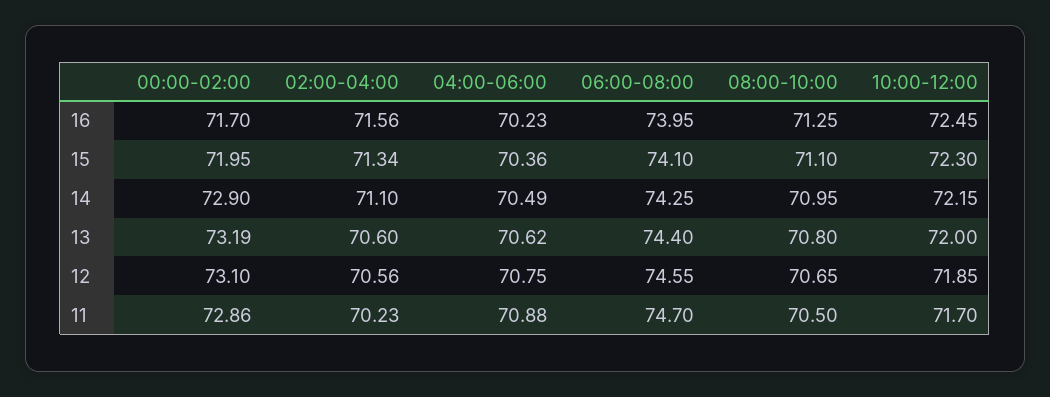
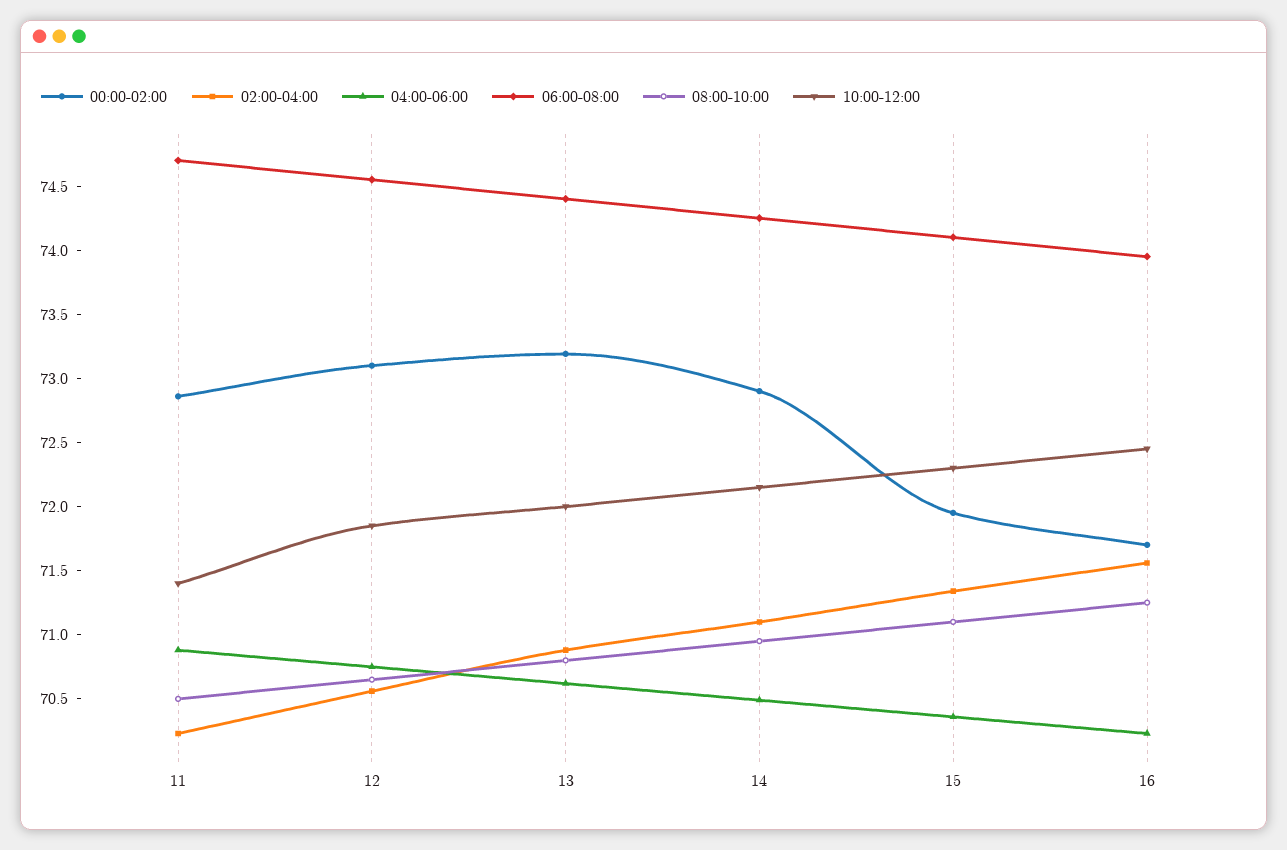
  {
    "00:00-02:00": {
      "16": 71.7,
      "15": 71.95,
      "14": 72.9,
      "13": 73.19,
      "12": 73.1,
      "11": 72.86
    },
    "02:00-04:00": {
      "16": 71.56,
      "15": 71.34,
      "14": 71.1,
-     "13": 70.6,
+     "13": 70.9,
      "12": 70.56,
      "11": 70.23
    },
    "04:00-06:00": {
      "16": 70.23,
      "15": 70.36,
      "14": 70.49,
      "13": 70.62,
      "12": 70.75,
      "11": 70.88
    },
    "06:00-08:00": {
      "16": 73.95,
      "15": 74.1,
      "14": 74.25,
      "13": 74.4,
      "12": 74.55,
      "11": 74.7
    },
    "08:00-10:00": {
      "16": 71.25,
      "15": 71.1,
      "14": 70.95,
      "13": 70.8,
      "12": 70.65,
      "11": 70.5
    },
    "10:00-12:00": {
      "16": 72.45,
      "15": 72.3,
      "14": 72.15,
      "13": 72,
      "12": 71.85,
-     "11": 71.7
+     "11": 71.4
    }
  }

